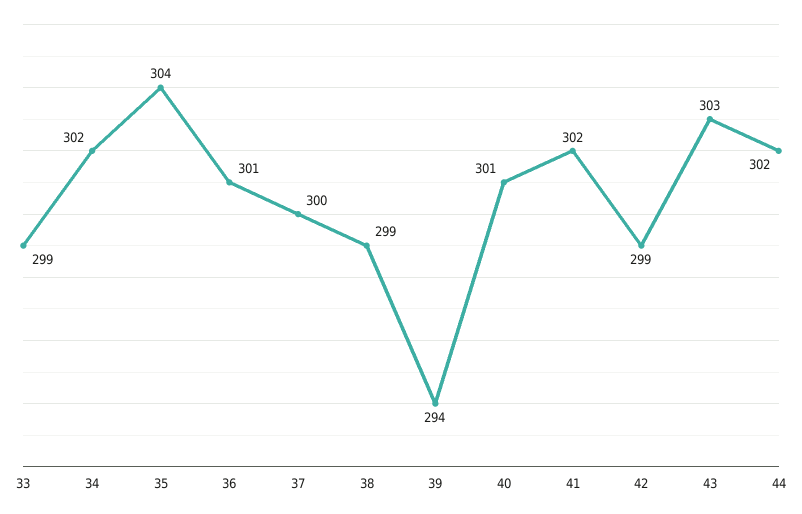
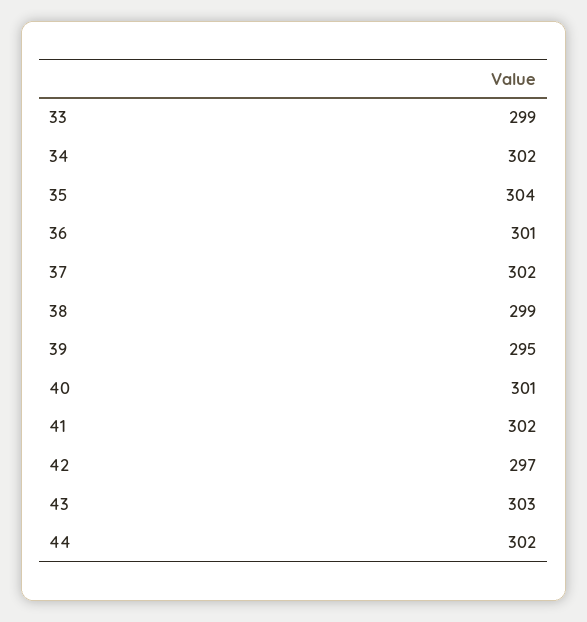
  {
    "33": 299,
    "34": 302,
    "35": 304,
    "36": 301,
-   "37": 300,
+   "37": 302,
    "38": 299,
-   "39": 294,
+   "39": 295,
    "40": 301,
    "41": 302,
-   "42": 299,
+   "42": 297,
    "43": 303,
    "44": 302
  }

